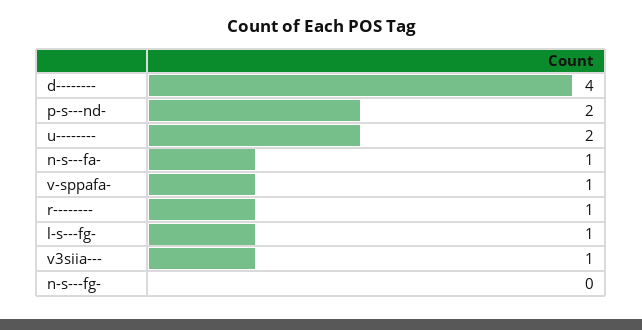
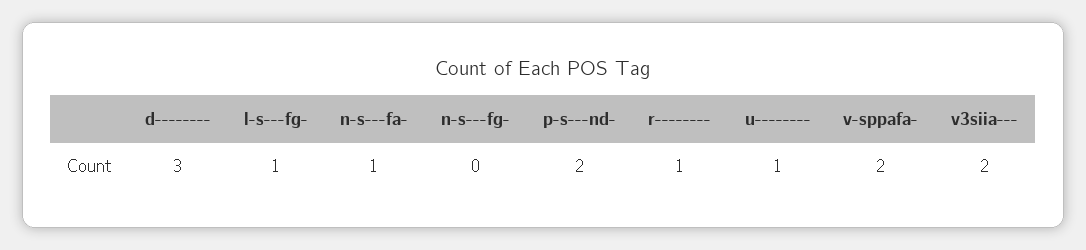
  {
-   "d--------": 4,
+   "d--------": 3,
    "p-s---nd-": 2,
-   "u--------": 2,
+   "u--------": 1,
    "n-s---fa-": 1,
-   "v-sppafa-": 1,
+   "v-sppafa-": 2,
    "r--------": 1,
    "l-s---fg-": 1,
-   "v3siia---": 1,
+   "v3siia---": 2,
    "n-s---fg-": 0
  }

